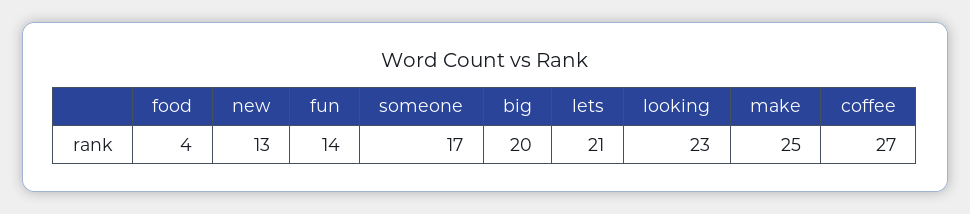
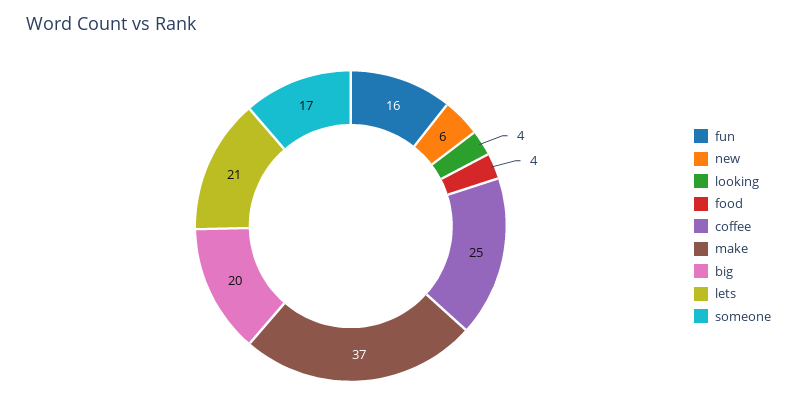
  {
    "food": 4,
-   "new": 13,
+   "new": 6,
-   "fun": 14,
+   "fun": 16,
    "someone": 17,
    "big": 20,
    "lets": 21,
-   "looking": 23,
+   "looking": 4,
-   "make": 25,
+   "make": 37,
-   "coffee": 27
+   "coffee": 25
  }

